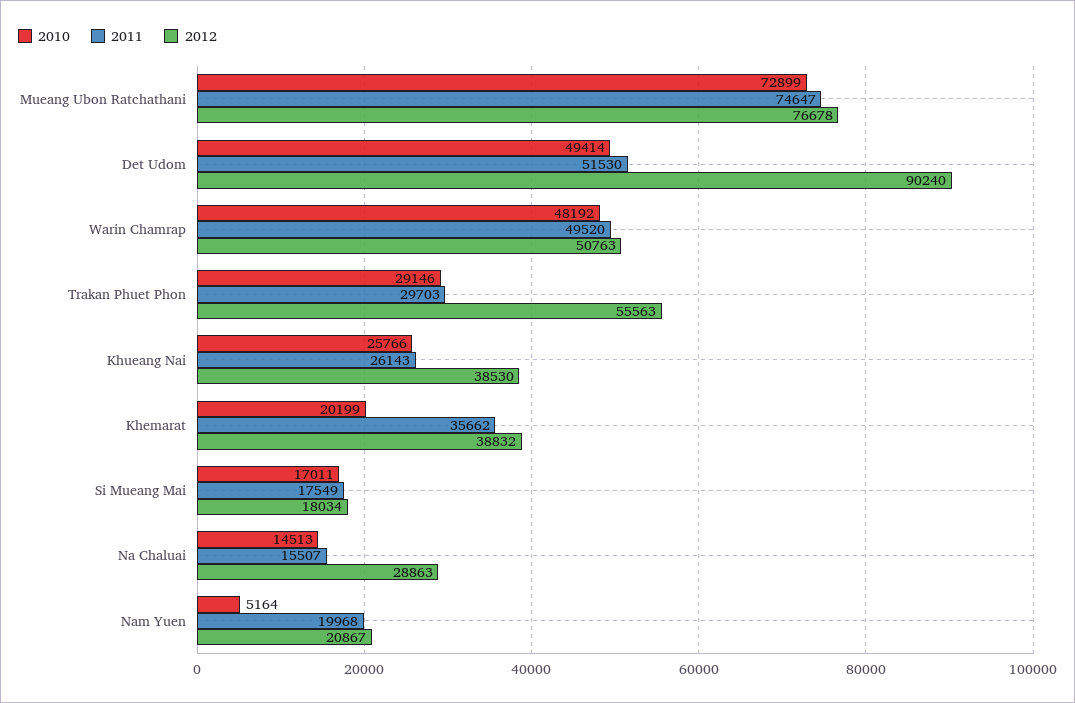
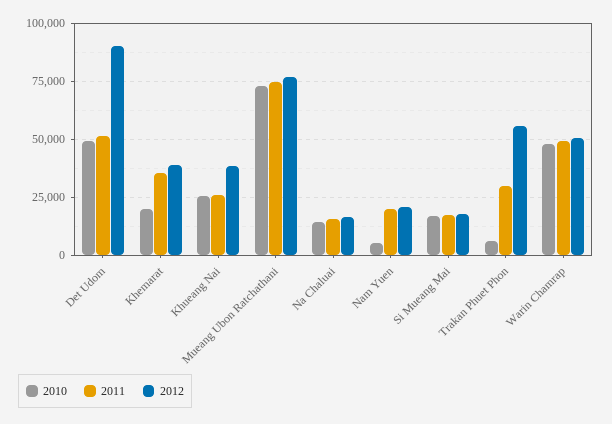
  {
    "2010": {
      "Mueang Ubon Ratchathani": 72899,
      "Det Udom": 49414,
      "Warin Chamrap": 48192,
-     "Trakan Phuet Phon": 29146,
+     "Trakan Phuet Phon": 5000,
      "Khueang Nai": 25766,
      "Khemarat": 20199,
      "Si Mueang Mai": 17011,
      "Na Chaluai": 14513,
      "Nam Yuen": 5164
    },
    "2011": {
      "Mueang Ubon Ratchathani": 74647,
      "Det Udom": 51530,
      "Warin Chamrap": 49520,
      "Trakan Phuet Phon": 29703,
      "Khueang Nai": 26143,
      "Khemarat": 35662,
      "Si Mueang Mai": 17549,
      "Na Chaluai": 15507,
      "Nam Yuen": 19968
    },
    "2012": {
      "Mueang Ubon Ratchathani": 76678,
      "Det Udom": 90240,
      "Warin Chamrap": 50763,
      "Trakan Phuet Phon": 55563,
      "Khueang Nai": 38530,
      "Khemarat": 38832,
      "Si Mueang Mai": 18034,
-     "Na Chaluai": 28863,
+     "Na Chaluai": 15000,
      "Nam Yuen": 20867
    }
  }

